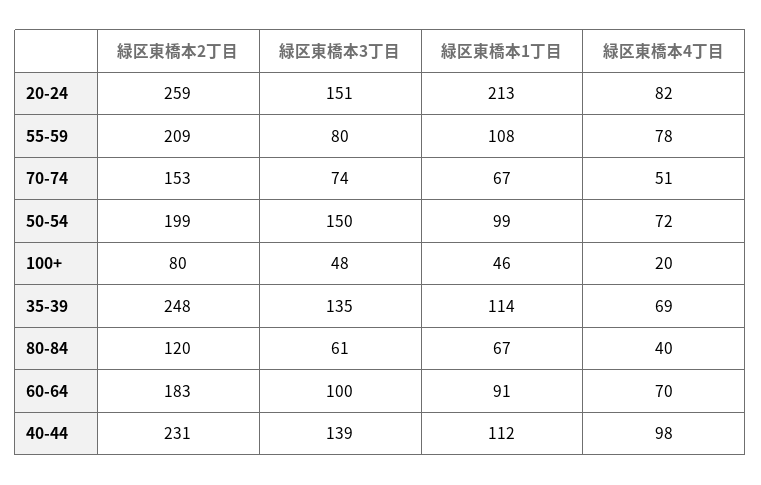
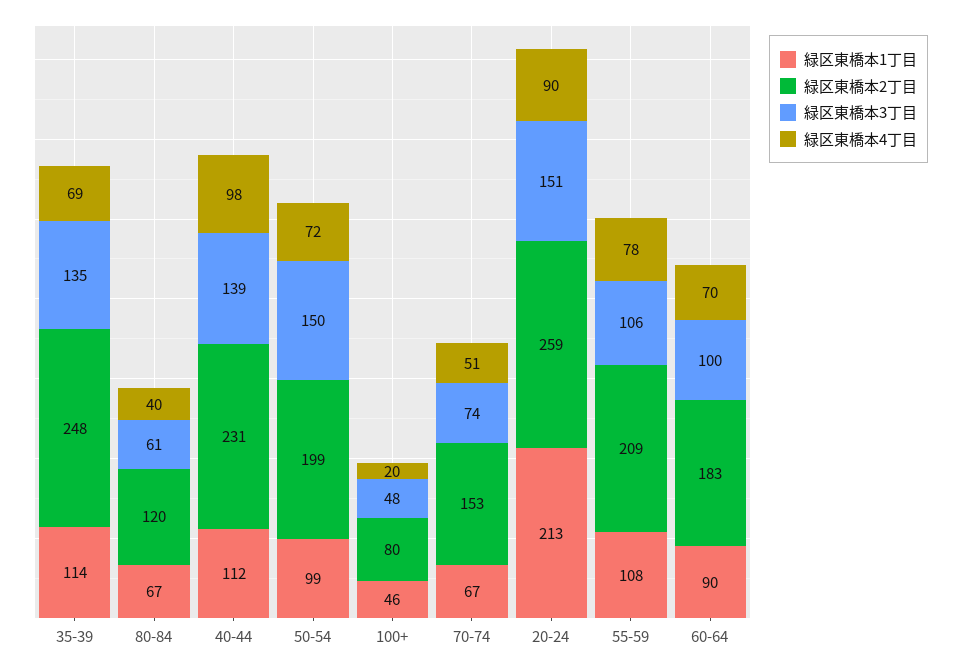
  {
    "緑区東橋本2丁目": {
      "20-24": 259,
      "55-59": 209,
      "70-74": 153,
      "50-54": 199,
      "100+": 80,
      "35-39": 248,
      "80-84": 120,
      "60-64": 183,
      "40-44": 231
    },
    "緑区東橋本3丁目": {
      "20-24": 151,
-     "55-59": 80,
+     "55-59": 106,
      "70-74": 74,
      "50-54": 150,
      "100+": 48,
      "35-39": 135,
      "80-84": 61,
      "60-64": 100,
      "40-44": 139
    },
    "緑区東橋本1丁目": {
      "20-24": 213,
      "55-59": 108,
      "70-74": 67,
      "50-54": 99,
      "100+": 46,
      "35-39": 114,
      "80-84": 67,
-     "60-64": 91,
+     "60-64": 90,
      "40-44": 112
    },
    "緑区東橋本4丁目": {
-     "20-24": 82,
+     "20-24": 90,
      "55-59": 78,
      "70-74": 51,
      "50-54": 72,
      "100+": 20,
      "35-39": 69,
      "80-84": 40,
      "60-64": 70,
      "40-44": 98
    }
  }

